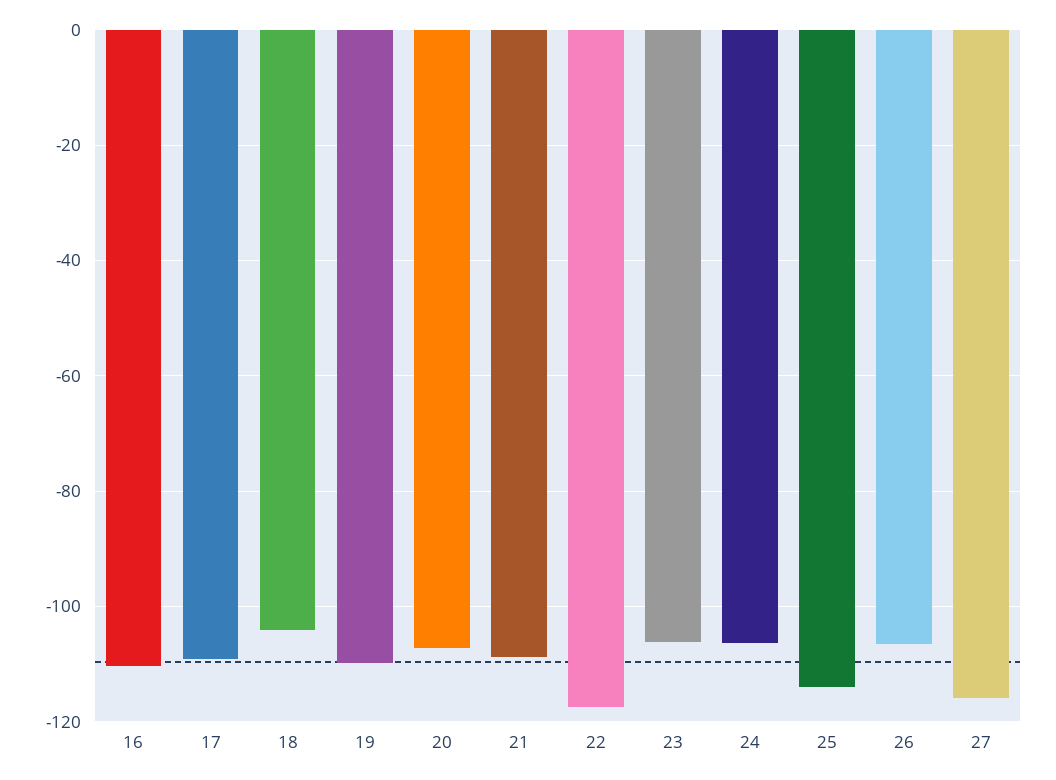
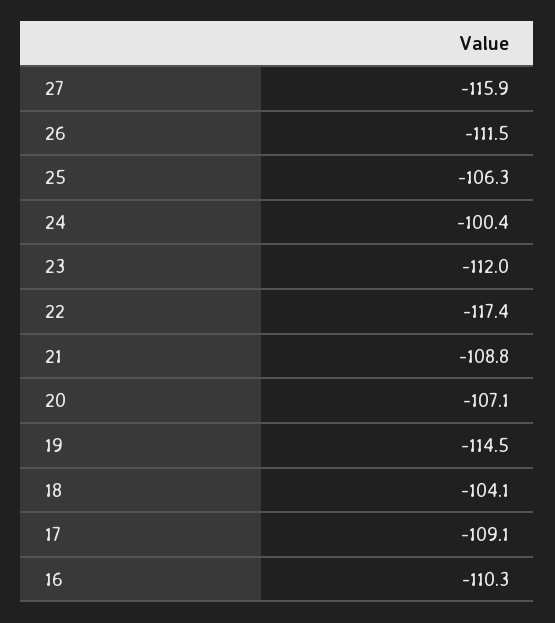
  {
    "16": -110.3,
    "17": -109.1,
    "18": -104.1,
-   "19": -110,
+   "19": -114.5,
    "20": -107.1,
    "21": -108.8,
    "22": -117.4,
-   "23": -106,
+   "23": -112,
-   "24": -106,
+   "24": -100.4,
-   "25": -114,
+   "25": -106.3,
-   "26": -106,
+   "26": -111.5,
    "27": -115.9
  }

